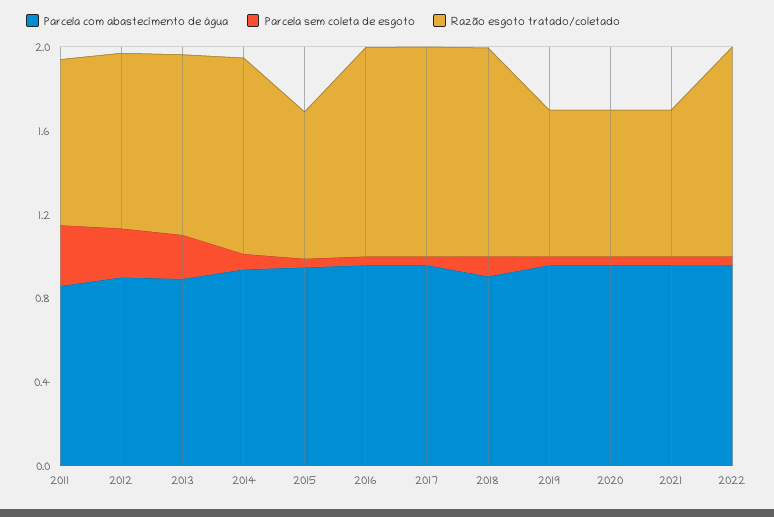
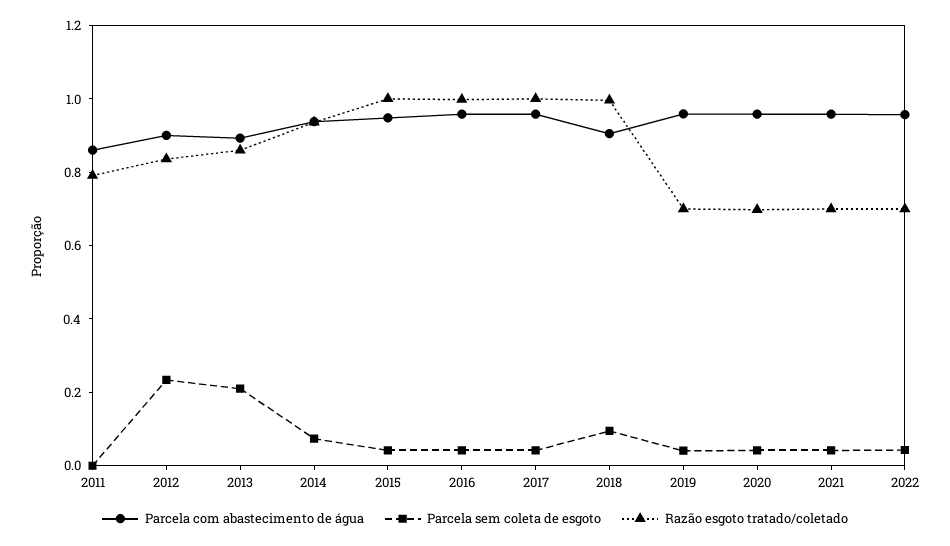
  {
    "Parcela com abastecimento de água": {
      "2011": 0.85,
      "2012": 0.9,
      "2013": 0.9,
      "2014": 0.95,
      "2015": 0.95,
      "2016": 0.95,
      "2017": 0.95,
      "2018": 0.9,
      "2019": 0.95,
      "2020": 0.95,
      "2021": 0.95,
      "2022": 0.95
    },
    "Parcela sem coleta de esgoto": {
-     "2011": 0.3,
+     "2011": 0,
      "2012": 0.25,
      "2013": 0.2,
      "2014": 0.05,
      "2015": 0.05,
      "2016": 0.05,
      "2017": 0.05,
      "2018": 0.1,
      "2019": 0.05,
      "2020": 0.05,
      "2021": 0.05,
      "2022": 0.05
    },
    "Razão esgoto tratado/coletado": {
      "2011": 0.8,
      "2012": 0.85,
      "2013": 0.85,
      "2014": 0.95,
-     "2015": 0.7,
+     "2015": 1,
      "2016": 1,
      "2017": 1,
      "2018": 1,
      "2019": 0.7,
      "2020": 0.7,
      "2021": 0.7,
-     "2022": 1
+     "2022": 0.7
    }
  }

